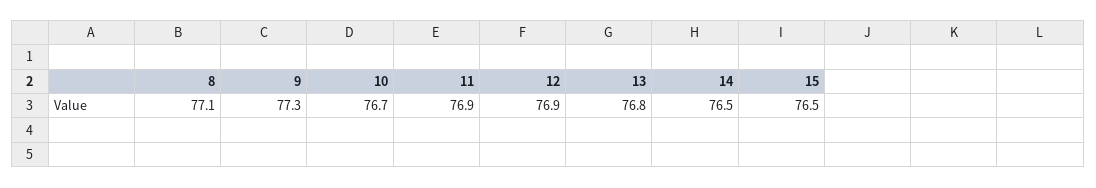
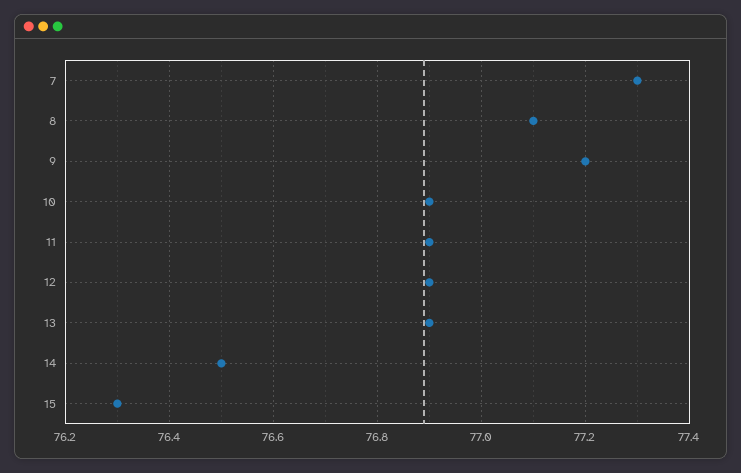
  {
    "8": 77.1,
-   "9": 77.3,
+   "9": 77.2,
-   "10": 76.7,
+   "10": 76.9,
    "11": 76.9,
    "12": 76.9,
-   "13": 76.8,
+   "13": 76.9,
    "14": 76.5,
-   "15": 76.5
+   "15": 76.3,
+   "7": 77.3
  }

